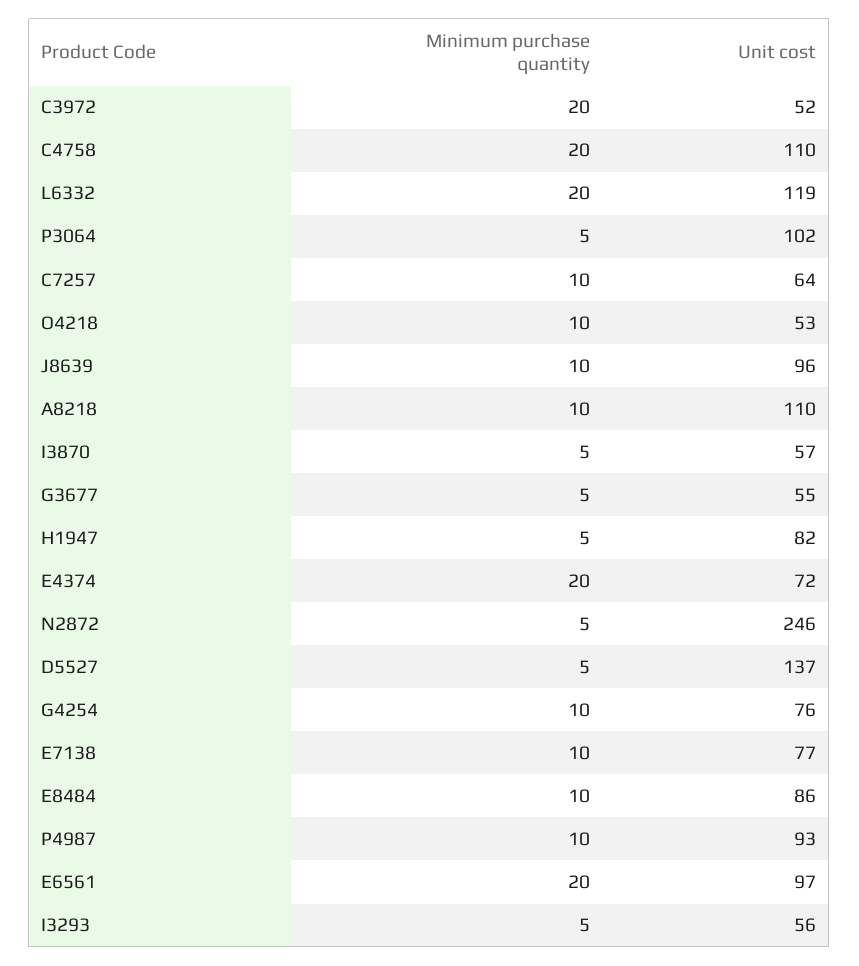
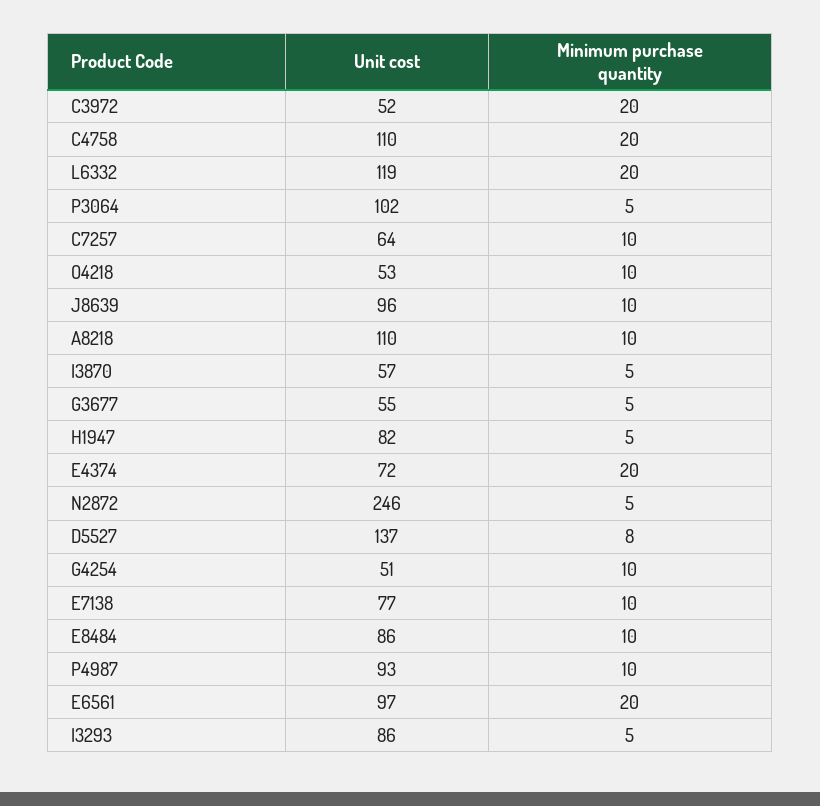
  {
    "Minimum purchase quantity": {
      "C3972": 20,
      "C4758": 20,
      "L6332": 20,
      "P3064": 5,
      "C7257": 10,
      "O4218": 10,
      "J8639": 10,
      "A8218": 10,
      "I3870": 5,
      "G3677": 5,
      "H1947": 5,
      "E4374": 20,
      "N2872": 5,
-     "D5527": 5,
+     "D5527": 8,
      "G4254": 10,
      "E7138": 10,
      "E8484": 10,
      "P4987": 10,
      "E6561": 20,
      "I3293": 5
    },
    "Unit cost": {
      "C3972": 52,
      "C4758": 110,
      "L6332": 119,
      "P3064": 102,
      "C7257": 64,
      "O4218": 53,
      "J8639": 96,
      "A8218": 110,
      "I3870": 57,
      "G3677": 55,
      "H1947": 82,
      "E4374": 72,
      "N2872": 246,
      "D5527": 137,
-     "G4254": 76,
+     "G4254": 51,
      "E7138": 77,
      "E8484": 86,
      "P4987": 93,
      "E6561": 97,
-     "I3293": 56
+     "I3293": 86
    }
  }

